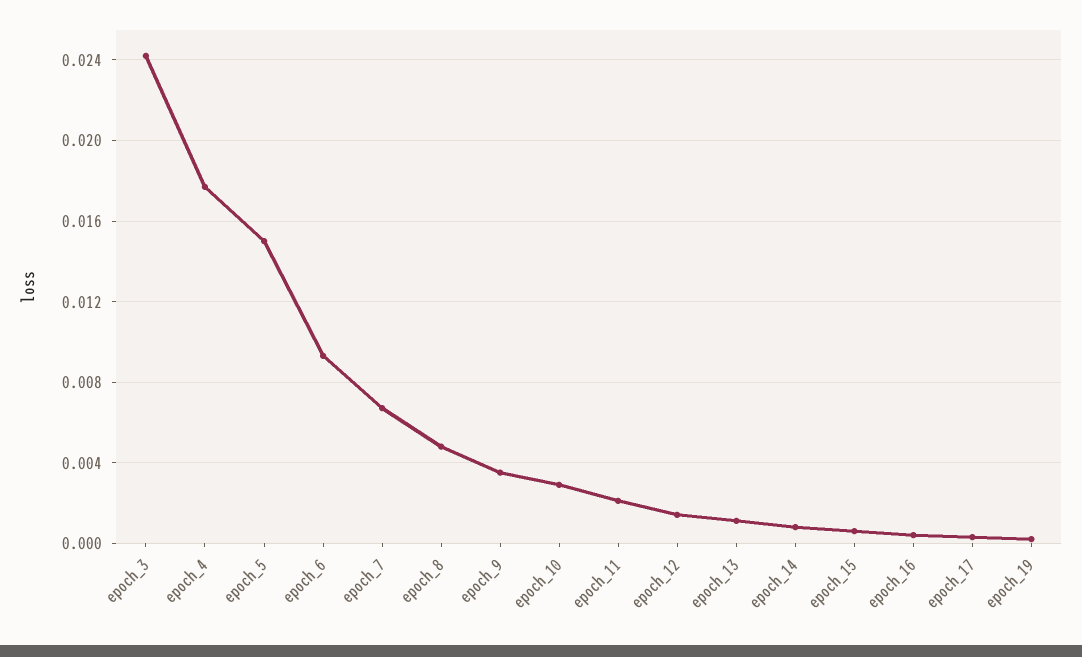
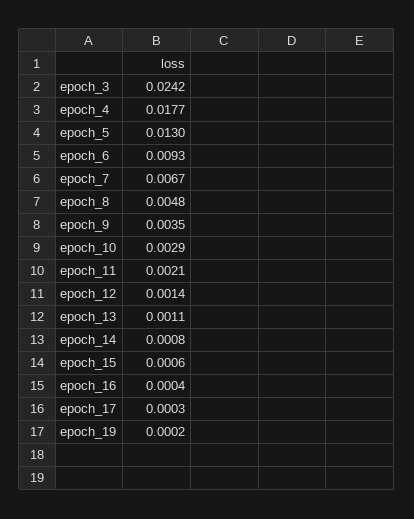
  {
    "epoch_3": 0.0242,
    "epoch_4": 0.0177,
-   "epoch_5": 0.015,
+   "epoch_5": 0.013,
    "epoch_6": 0.0093,
    "epoch_7": 0.0067,
    "epoch_8": 0.0048,
    "epoch_9": 0.0035,
    "epoch_10": 0.0029,
    "epoch_11": 0.0021,
    "epoch_12": 0.0014,
    "epoch_13": 0.0011,
    "epoch_14": 0.0008,
    "epoch_15": 0.0006,
    "epoch_16": 0.0004,
    "epoch_17": 0.0003,
    "epoch_19": 0.0002
  }

